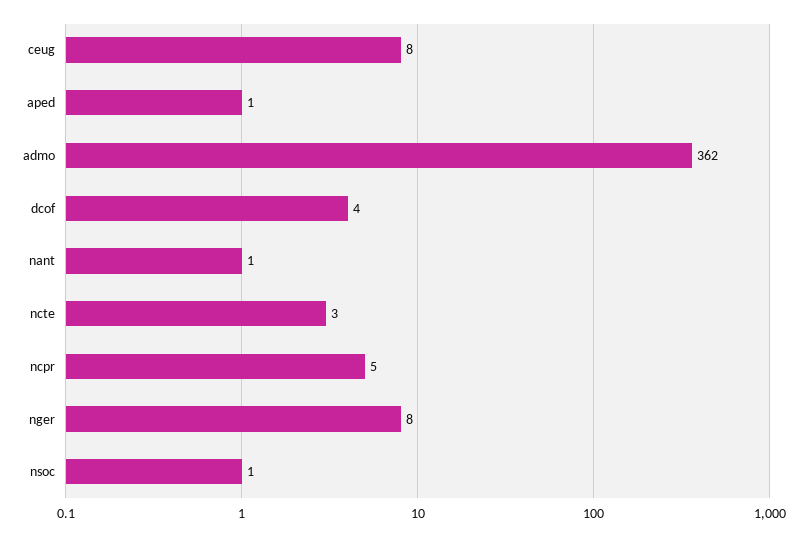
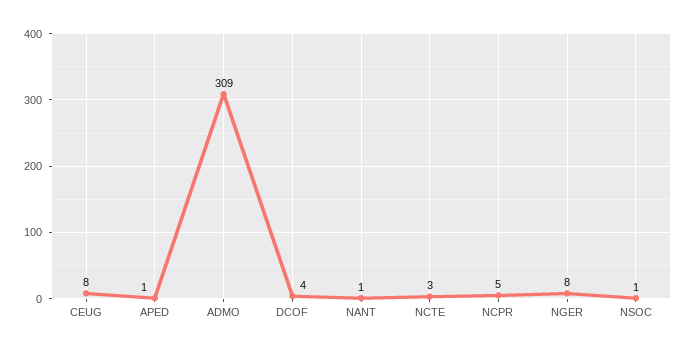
  {
    "ceug": 8,
    "aped": 1,
-   "admo": 362,
+   "admo": 309,
    "dcof": 4,
    "nant": 1,
    "ncte": 3,
    "ncpr": 5,
    "nger": 8,
    "nsoc": 1
  }

